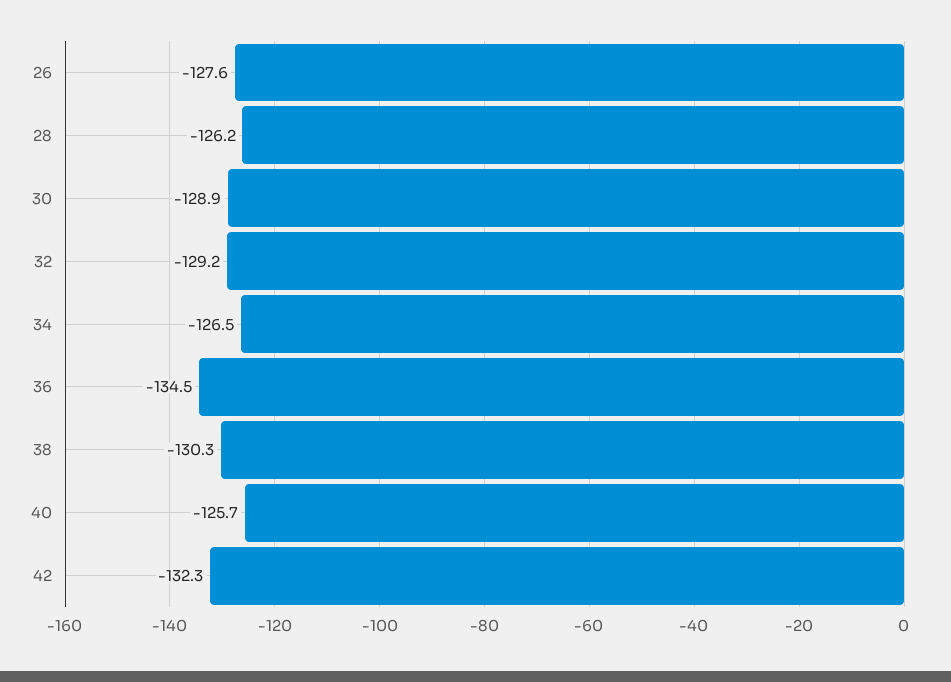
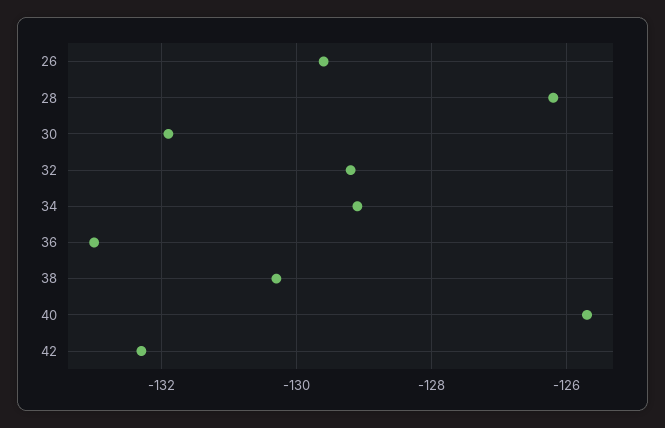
  {
-   "26": -127.6,
+   "26": -129.5,
    "28": -126.2,
-   "30": -128.9,
+   "30": -132,
    "32": -129.2,
-   "34": -126.5,
+   "34": -129,
-   "36": -134.5,
+   "36": -133,
    "38": -130.3,
    "40": -125.7,
    "42": -132.3
  }

